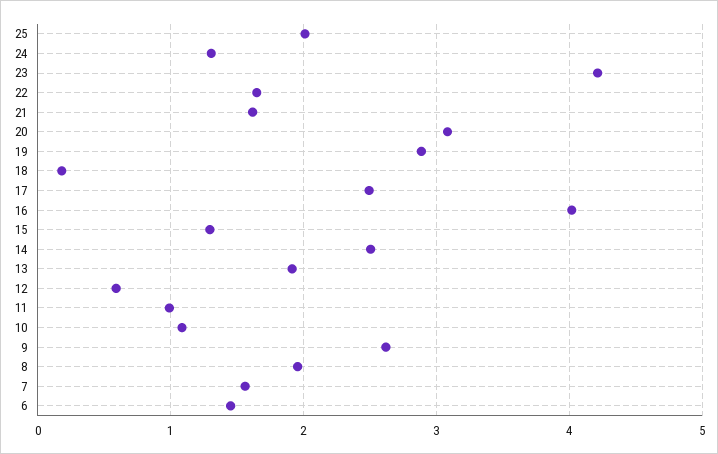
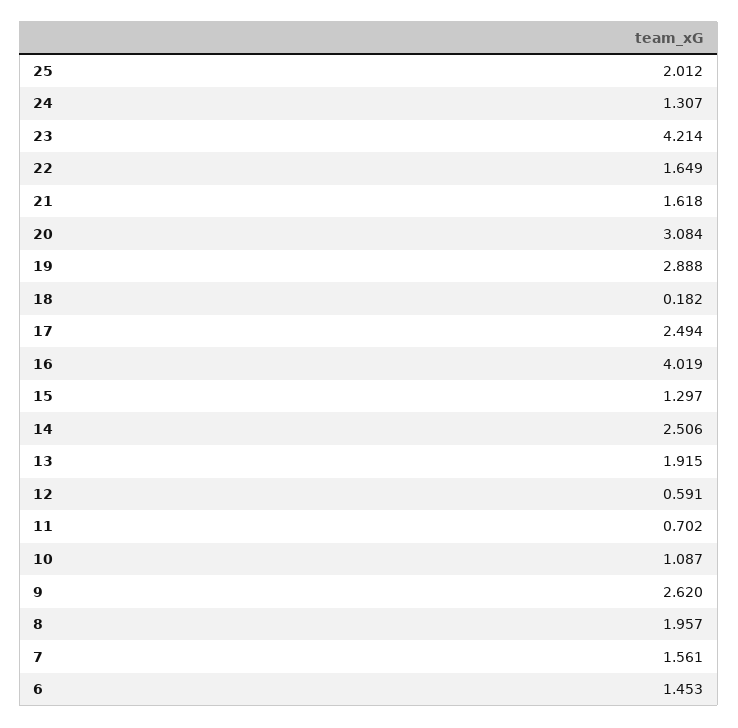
  {
    "25": 2.012,
    "24": 1.307,
    "23": 4.214,
    "22": 1.649,
    "21": 1.618,
    "20": 3.084,
    "19": 2.888,
    "18": 0.182,
    "17": 2.494,
    "16": 4.019,
    "15": 1.297,
    "14": 2.506,
    "13": 1.915,
    "12": 0.591,
-   "11": 1,
+   "11": 0.702,
    "10": 1.087,
    "9": 2.62,
    "8": 1.957,
    "7": 1.561,
    "6": 1.453
  }

